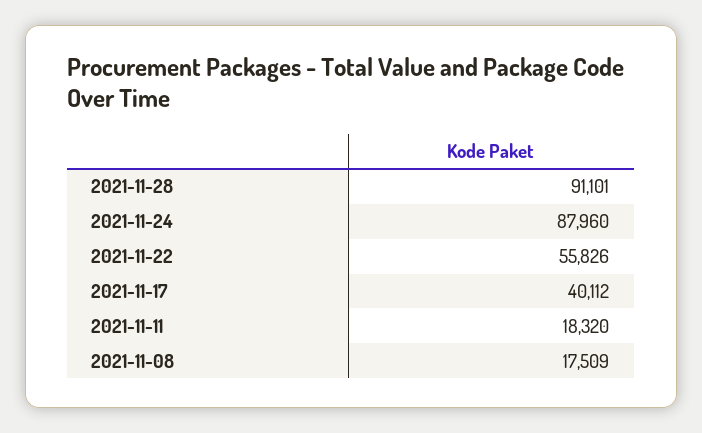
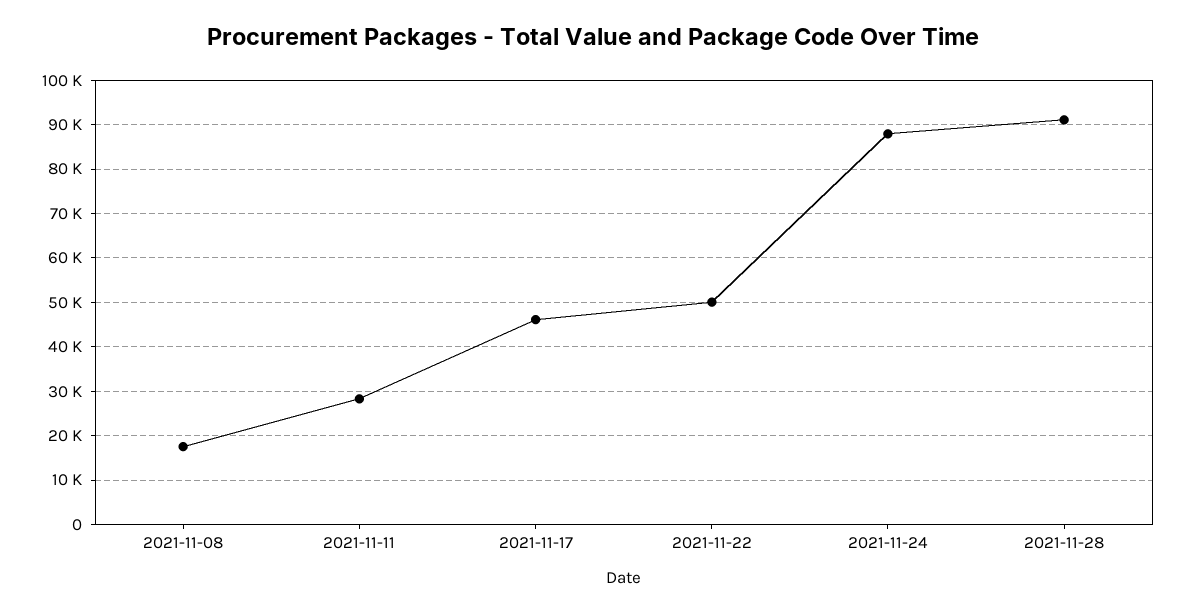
  {
    "2021-11-28": 91101,
    "2021-11-24": 87960,
-   "2021-11-22": 55826,
+   "2021-11-22": 50000,
-   "2021-11-17": 40112,
+   "2021-11-17": 46000,
-   "2021-11-11": 18320,
+   "2021-11-11": 28000,
    "2021-11-08": 17509
  }

